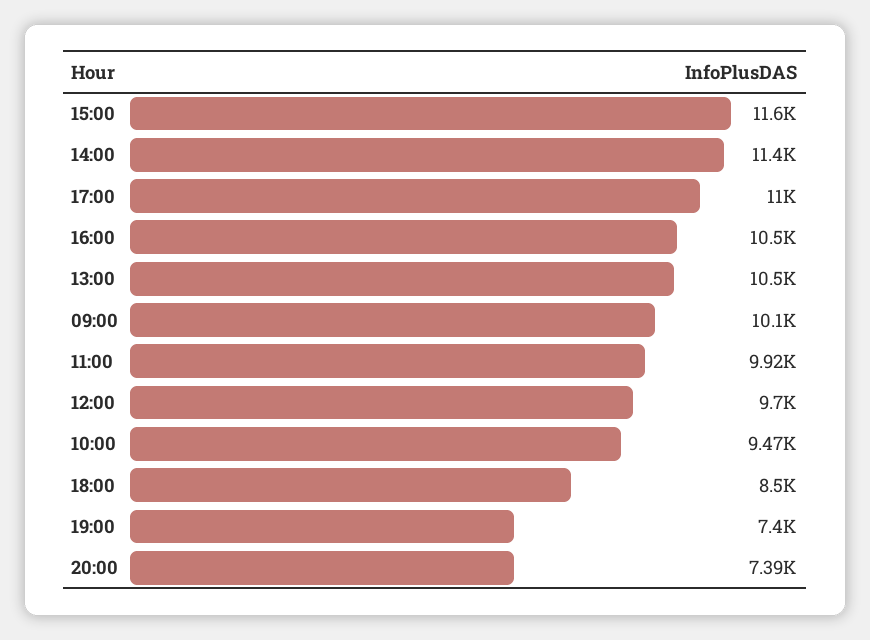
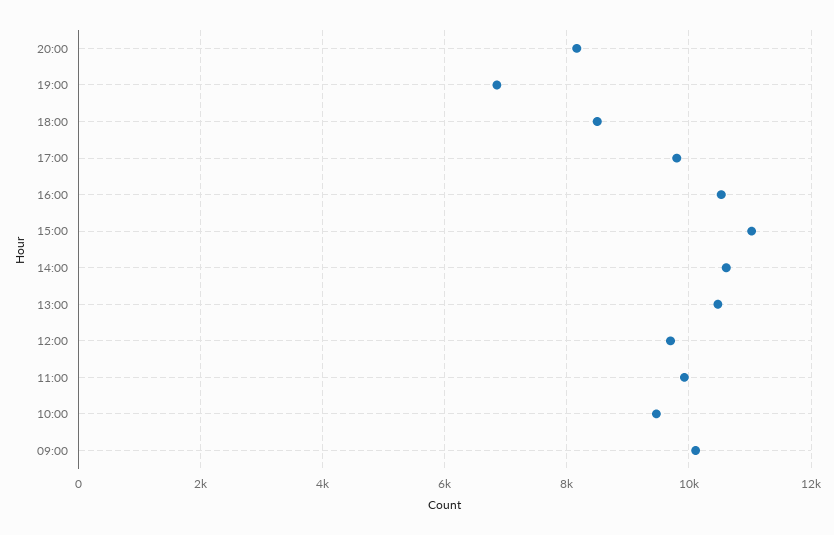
  {
-   "15:00": 11600,
+   "15:00": 11000,
-   "14:00": 11400,
+   "14:00": 10600,
-   "17:00": 11000,
+   "17:00": 9800,
    "16:00": 10500,
    "13:00": 10500,
    "09:00": 10100,
    "11:00": 9920,
    "12:00": 9700,
    "10:00": 9470,
    "18:00": 8500,
-   "19:00": 7400,
+   "19:00": 6800,
-   "20:00": 7390
+   "20:00": 8200
  }

